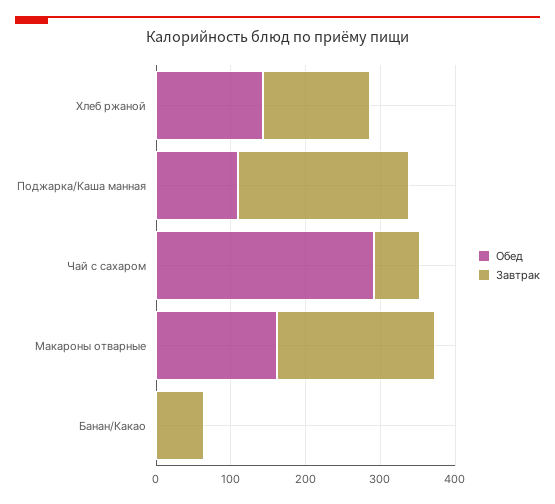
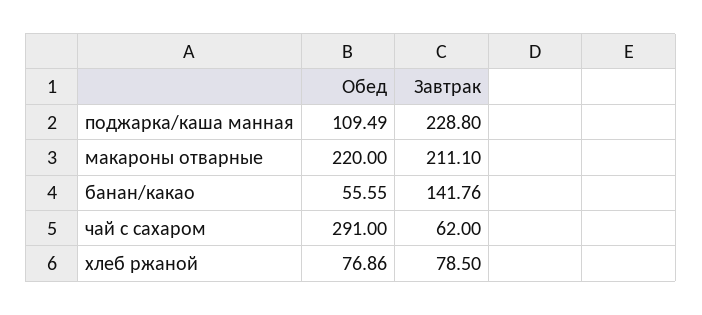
  {
    "Обед": {
-     "Хлеб ржаной": 140,
+     "Хлеб ржаной": 76.86,
      "Поджарка/Каша манная": 109.49,
      "Чай с сахаром": 291,
-     "Макароны отварные": 160,
+     "Макароны отварные": 220,
-     "Банан/Какао": 0
+     "Банан/Какао": 55.55
    },
    "Завтрак": {
-     "Хлеб ржаной": 140,
+     "Хлеб ржаной": 78.5,
      "Поджарка/Каша манная": 228.8,
      "Чай с сахаром": 62,
      "Макароны отварные": 211.1,
-     "Банан/Какао": 60
+     "Банан/Какао": 141.76
    }
  }

